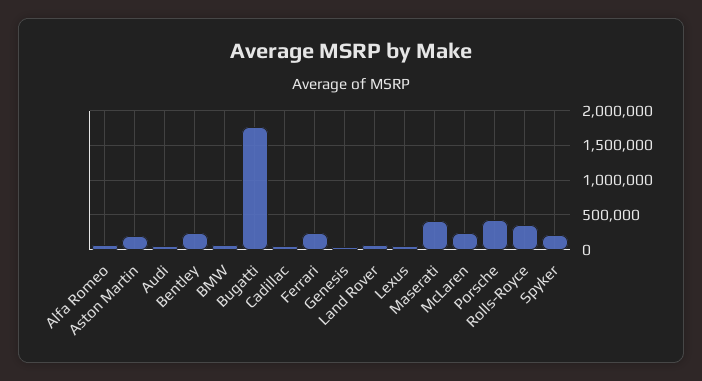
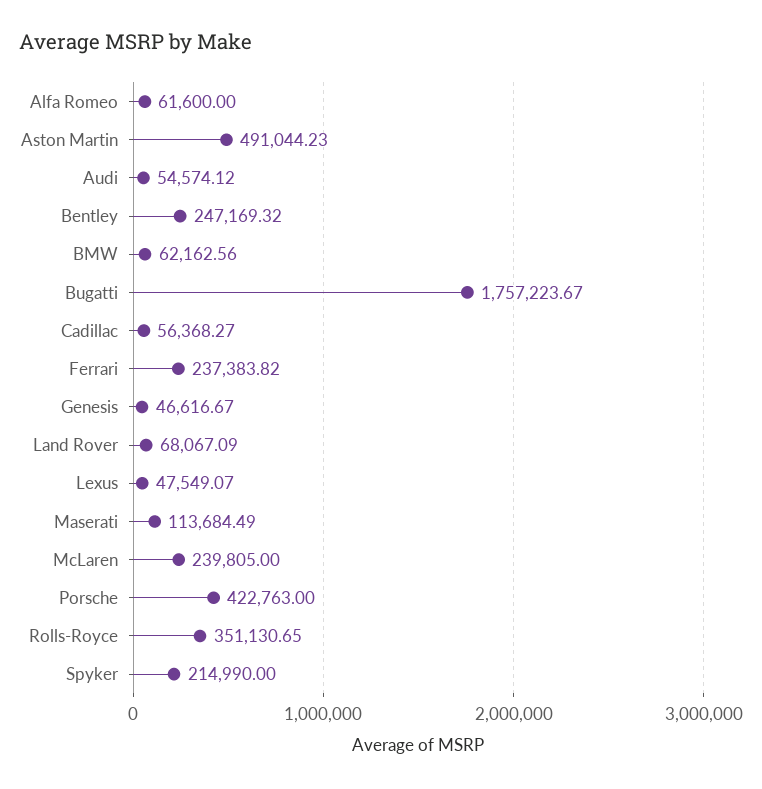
  {
    "Alfa Romeo": 61600,
-   "Aston Martin": 200000,
+   "Aston Martin": 491044.23,
    "Audi": 54574.12,
    "Bentley": 247169.32,
    "BMW": 62162.56,
    "Bugatti": 1757223.67,
    "Cadillac": 56368.27,
    "Ferrari": 237383.82,
    "Genesis": 46616.67,
    "Land Rover": 68067.09,
    "Lexus": 47549.07,
-   "Maserati": 400000,
+   "Maserati": 113684.49,
    "McLaren": 239805,
    "Porsche": 422763,
    "Rolls-Royce": 351130.65,
    "Spyker": 214990
  }

